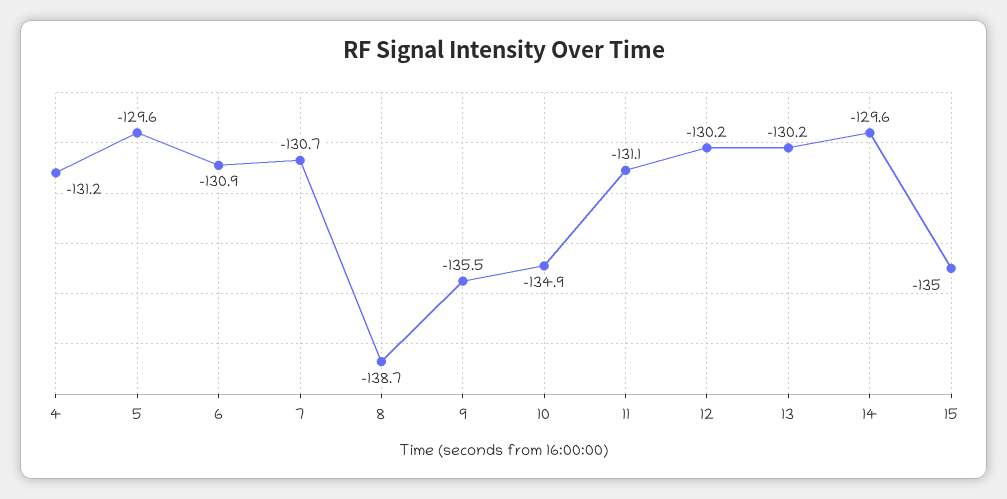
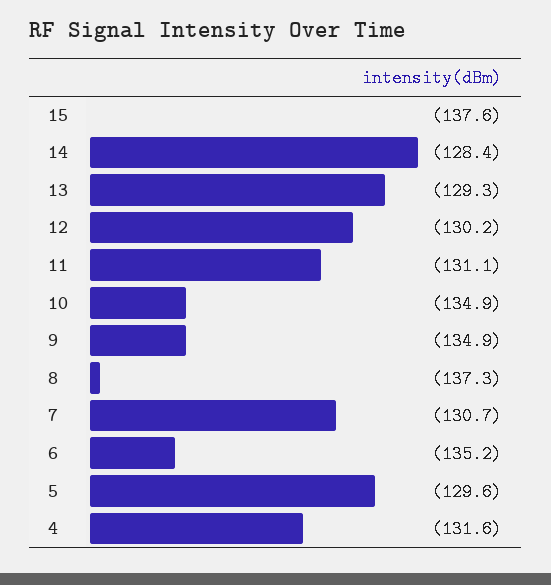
  {
-   "4": -131.2,
+   "4": -131.6,
    "5": -129.6,
-   "6": -130.9,
+   "6": -135.2,
    "7": -130.7,
-   "8": -138.7,
+   "8": -137.3,
-   "9": -135.5,
+   "9": -134.9,
    "10": -134.9,
    "11": -131.1,
    "12": -130.2,
-   "13": -130.2,
+   "13": -129.3,
-   "14": -129.6,
+   "14": -128.4,
-   "15": -135
+   "15": -137.6
  }

